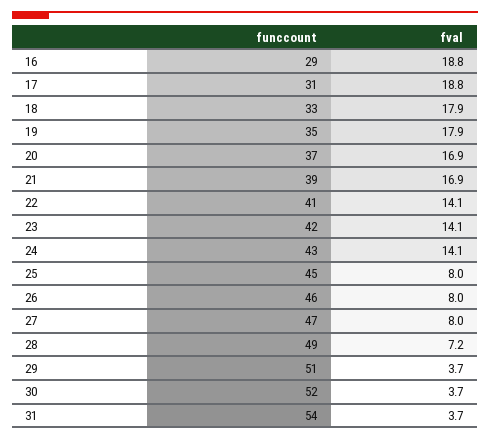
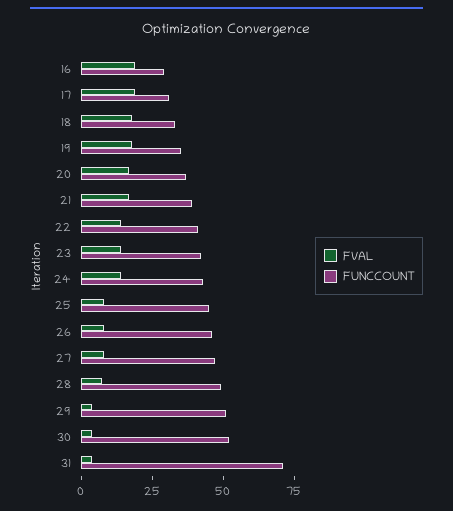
  {
    "funccount": {
      "16": 29,
      "17": 31,
      "18": 33,
      "19": 35,
      "20": 37,
      "21": 39,
      "22": 41,
      "23": 42,
      "24": 43,
      "25": 45,
      "26": 46,
      "27": 47,
      "28": 49,
      "29": 51,
      "30": 52,
-     "31": 54
+     "31": 70
    },
    "fval": {
      "16": 18.8,
      "17": 18.8,
      "18": 17.9,
      "19": 17.9,
      "20": 16.9,
      "21": 16.9,
      "22": 14.1,
      "23": 14.1,
      "24": 14.1,
      "25": 8,
      "26": 8,
      "27": 8,
      "28": 7.2,
      "29": 3.7,
      "30": 3.7,
      "31": 3.7
    }
  }

